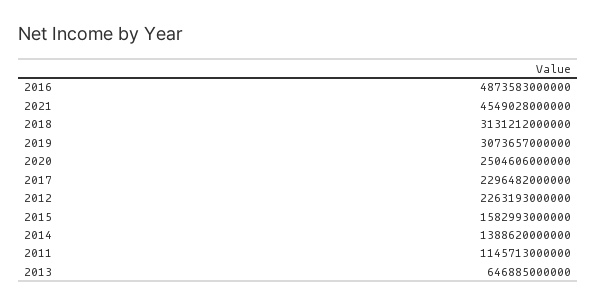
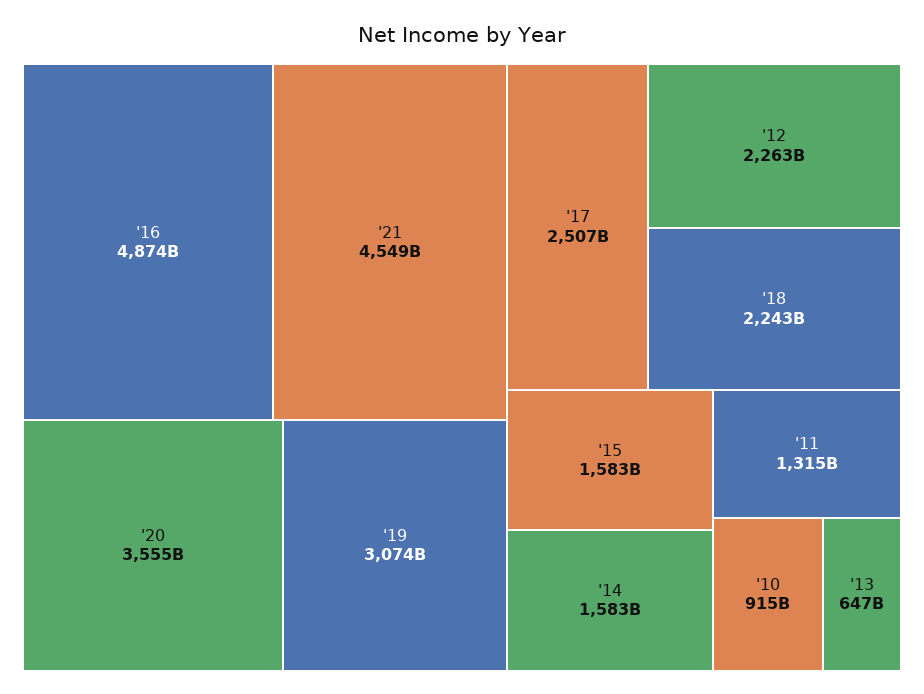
  {
    "2016": 4873583000000,
    "2021": 4549028000000,
-   "2018": 3131212000000,
+   "2018": 2243000000000,
    "2019": 3073657000000,
-   "2020": 2504606000000,
+   "2020": 3555000000000,
-   "2017": 2296482000000,
+   "2017": 2507000000000,
    "2012": 2263193000000,
    "2015": 1582993000000,
-   "2014": 1388620000000,
+   "2014": 1583000000000,
-   "2011": 1145713000000,
+   "2011": 1315000000000,
-   "2013": 646885000000
+   "2013": 646885000000,
+   "'10": 915000000000
  }

